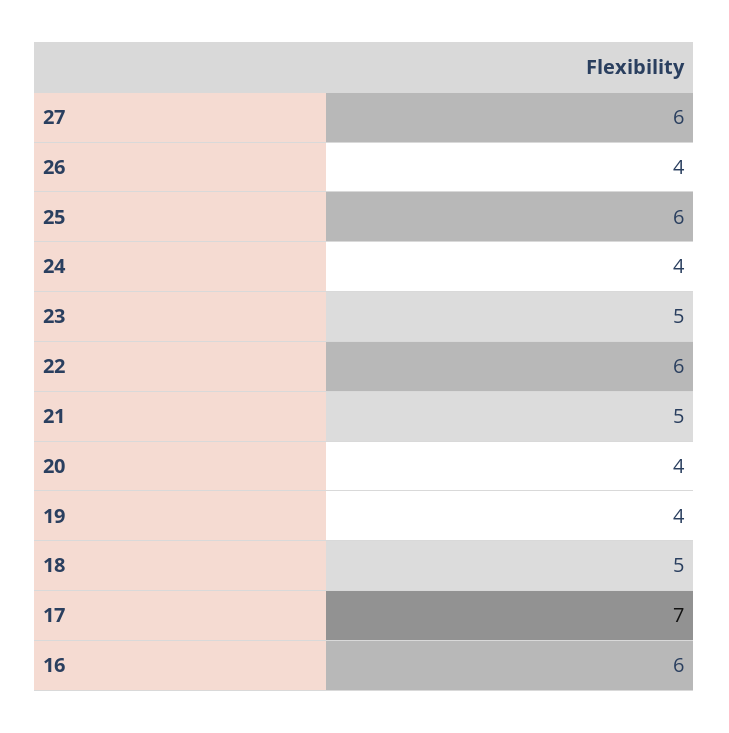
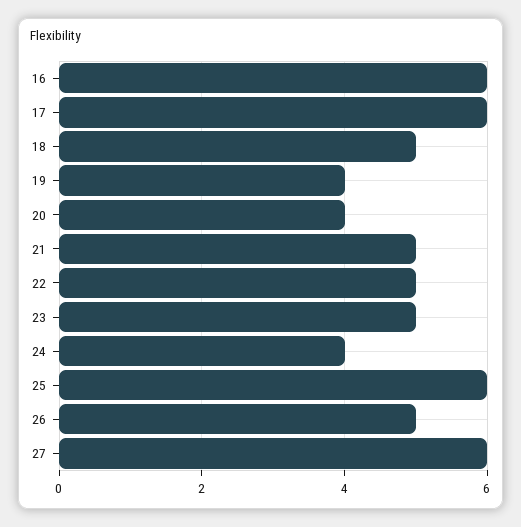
  {
    "27": 6,
-   "26": 4,
+   "26": 5,
    "25": 6,
    "24": 4,
    "23": 5,
-   "22": 6,
+   "22": 5,
    "21": 5,
    "20": 4,
    "19": 4,
    "18": 5,
-   "17": 7,
+   "17": 6,
    "16": 6
  }

